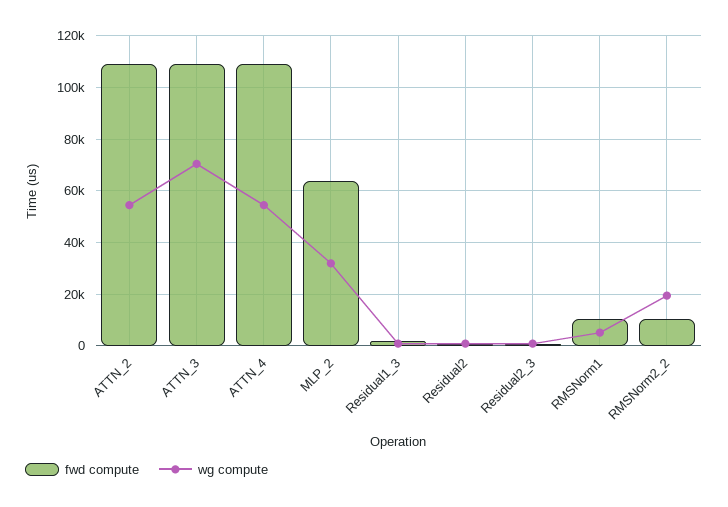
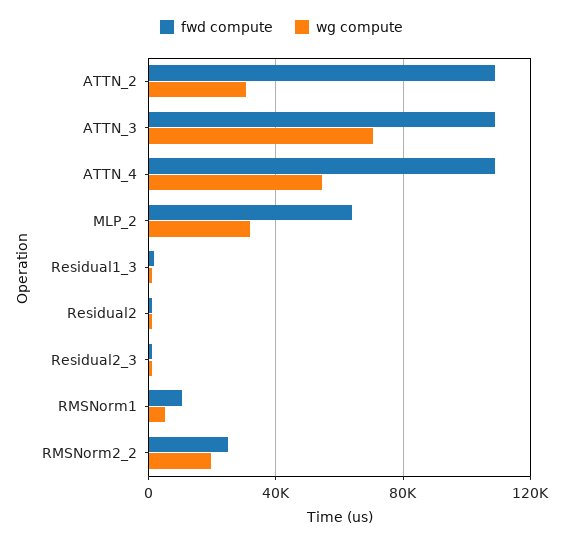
  {
    "fwd compute": {
      "ATTN_2": 110000,
      "ATTN_3": 110000,
      "ATTN_4": 110000,
      "MLP_2": 65000,
      "Residual1_3": 2500,
      "Residual2": 0,
      "Residual2_3": 0,
      "RMSNorm1": 10000,
-     "RMSNorm2_2": 10000
+     "RMSNorm2_2": 25000
    },
    "wg compute": {
-     "ATTN_2": 55000,
+     "ATTN_2": 30000,
      "ATTN_3": 70000,
      "ATTN_4": 55000,
      "MLP_2": 32500,
      "Residual1_3": 0,
      "Residual2": 0,
      "Residual2_3": 0,
      "RMSNorm1": 5000,
      "RMSNorm2_2": 20000
    }
  }

